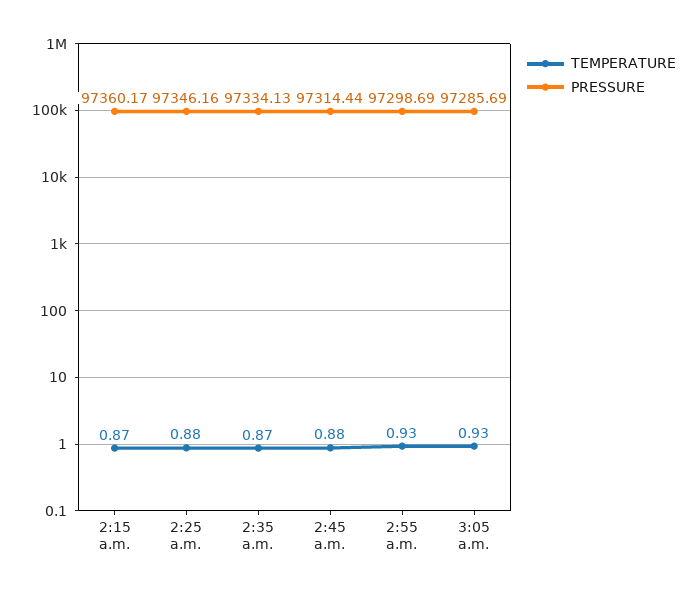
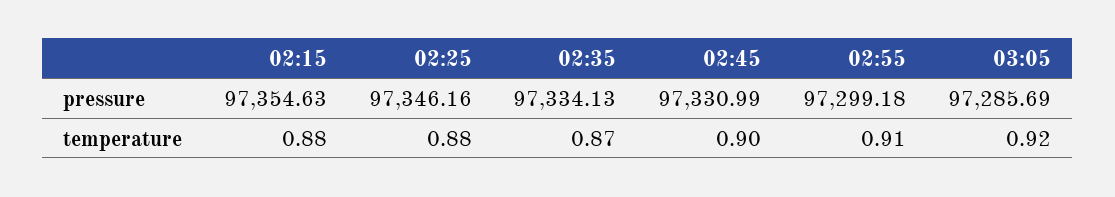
  {
    "TEMPERATURE": {
-     "2:15 a.m.": 0.87,
+     "2:15 a.m.": 0.88,
      "2:25 a.m.": 0.88,
      "2:35 a.m.": 0.87,
-     "2:45 a.m.": 0.88,
+     "2:45 a.m.": 0.9,
-     "2:55 a.m.": 0.93,
+     "2:55 a.m.": 0.91,
-     "3:05 a.m.": 0.93
+     "3:05 a.m.": 0.92
    },
    "PRESSURE": {
-     "2:15 a.m.": 97360.17,
+     "2:15 a.m.": 97354.63,
      "2:25 a.m.": 97346.16,
      "2:35 a.m.": 97334.13,
-     "2:45 a.m.": 97314.44,
+     "2:45 a.m.": 97330.99,
-     "2:55 a.m.": 97298.69,
+     "2:55 a.m.": 97299.18,
      "3:05 a.m.": 97285.69
    }
  }

